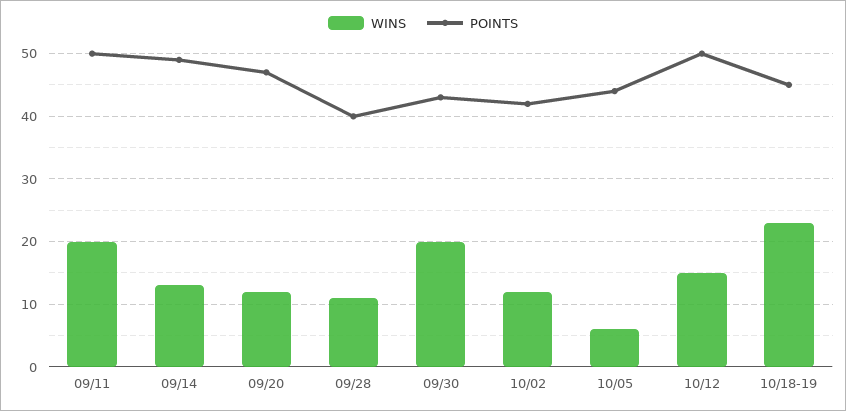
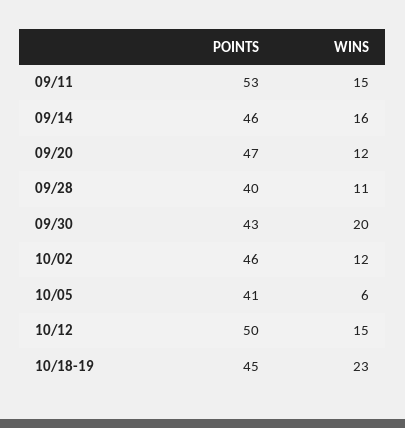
  {
    "WINS": {
-     "09/11": 20,
+     "09/11": 15,
-     "09/14": 13,
+     "09/14": 16,
      "09/20": 12,
      "09/28": 11,
      "09/30": 20,
      "10/02": 12,
      "10/05": 6,
      "10/12": 15,
      "10/18-19": 23
    },
    "POINTS": {
-     "09/11": 50,
+     "09/11": 53,
-     "09/14": 49,
+     "09/14": 46,
      "09/20": 47,
      "09/28": 40,
      "09/30": 43,
-     "10/02": 42,
+     "10/02": 46,
-     "10/05": 44,
+     "10/05": 41,
      "10/12": 50,
      "10/18-19": 45
    }
  }

